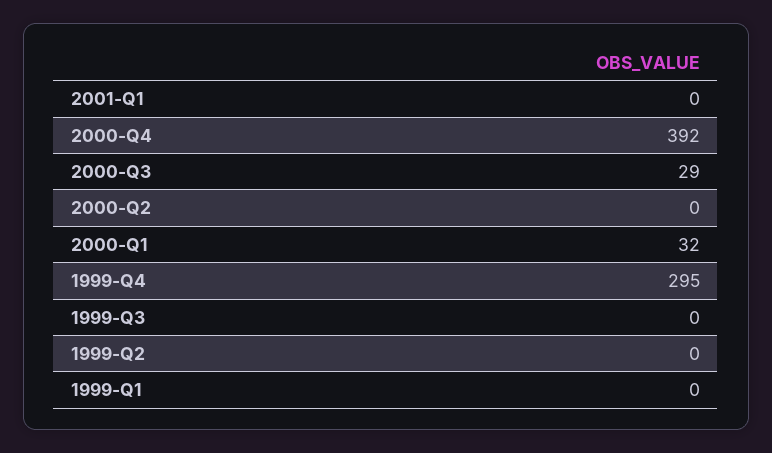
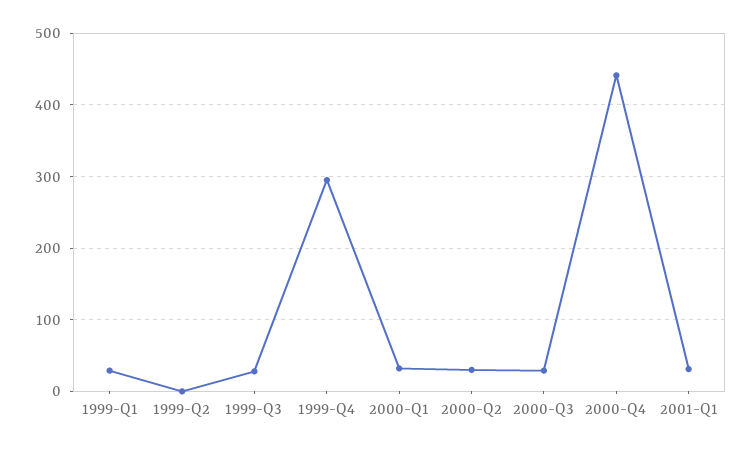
  {
-   "2001-Q1": 0,
+   "2001-Q1": 30,
-   "2000-Q4": 392,
+   "2000-Q4": 440,
    "2000-Q3": 29,
-   "2000-Q2": 0,
+   "2000-Q2": 30,
    "2000-Q1": 32,
    "1999-Q4": 295,
-   "1999-Q3": 0,
+   "1999-Q3": 30,
    "1999-Q2": 0,
-   "1999-Q1": 0
+   "1999-Q1": 30
  }

